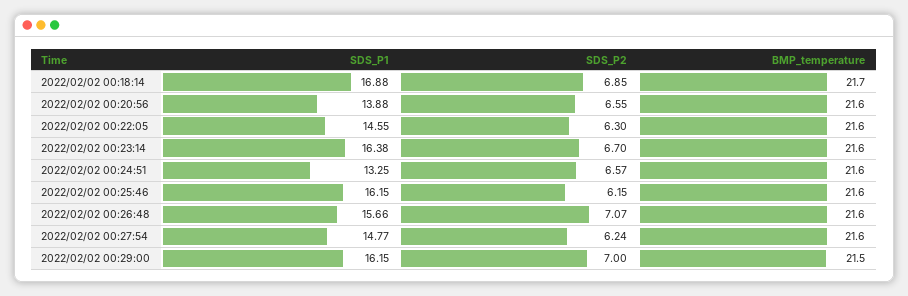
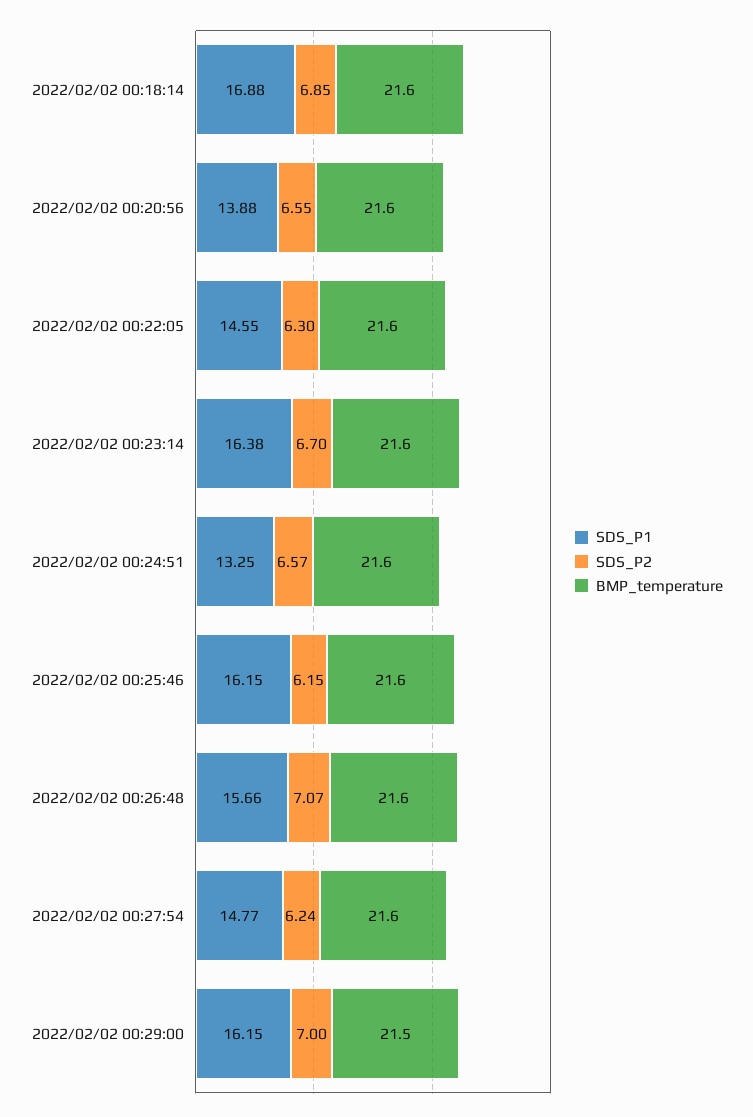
  {
    "SDS_P1": {
      "2022/02/02 00:18:14": 16.88,
      "2022/02/02 00:20:56": 13.88,
      "2022/02/02 00:22:05": 14.55,
      "2022/02/02 00:23:14": 16.38,
      "2022/02/02 00:24:51": 13.25,
      "2022/02/02 00:25:46": 16.15,
      "2022/02/02 00:26:48": 15.66,
      "2022/02/02 00:27:54": 14.77,
      "2022/02/02 00:29:00": 16.15
    },
    "SDS_P2": {
      "2022/02/02 00:18:14": 6.85,
      "2022/02/02 00:20:56": 6.55,
      "2022/02/02 00:22:05": 6.3,
      "2022/02/02 00:23:14": 6.7,
      "2022/02/02 00:24:51": 6.57,
      "2022/02/02 00:25:46": 6.15,
      "2022/02/02 00:26:48": 7.07,
      "2022/02/02 00:27:54": 6.24,
      "2022/02/02 00:29:00": 7
    },
    "BMP_temperature": {
-     "2022/02/02 00:18:14": 21.7,
+     "2022/02/02 00:18:14": 21.6,
      "2022/02/02 00:20:56": 21.6,
      "2022/02/02 00:22:05": 21.6,
      "2022/02/02 00:23:14": 21.6,
      "2022/02/02 00:24:51": 21.6,
      "2022/02/02 00:25:46": 21.6,
      "2022/02/02 00:26:48": 21.6,
      "2022/02/02 00:27:54": 21.6,
      "2022/02/02 00:29:00": 21.5
    }
  }

